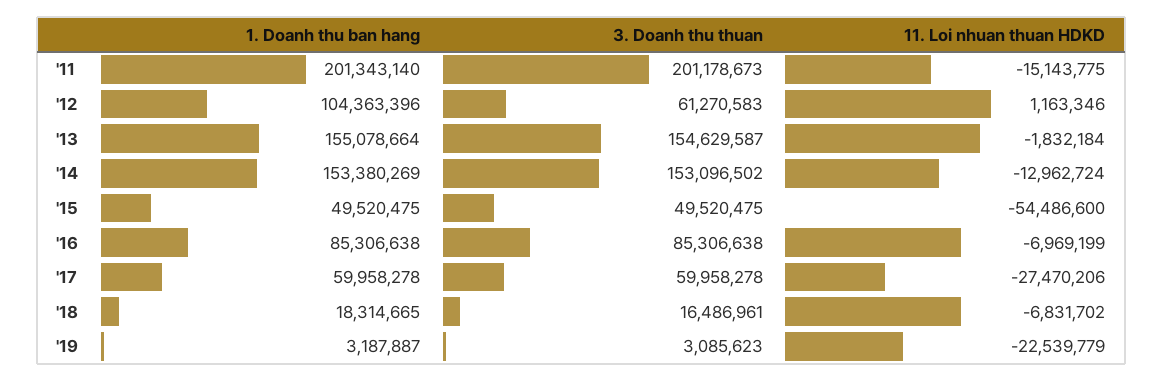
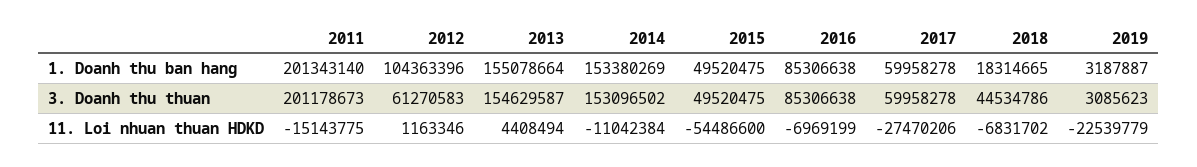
  {
    "1. Doanh thu ban hang": {
      "'11": 201343140,
      "'12": 104363396,
      "'13": 155078664,
      "'14": 153380269,
      "'15": 49520475,
      "'16": 85306638,
      "'17": 59958278,
      "'18": 18314665,
      "'19": 3187887
    },
    "3. Doanh thu thuan": {
      "'11": 201178673,
      "'12": 61270583,
      "'13": 154629587,
      "'14": 153096502,
      "'15": 49520475,
      "'16": 85306638,
      "'17": 59958278,
-     "'18": 16486961,
+     "'18": 44534786,
      "'19": 3085623
    },
    "11. Loi nhuan thuan HDKD": {
      "'11": -15143775,
      "'12": 1163346,
-     "'13": -1832184,
+     "'13": 4408494,
-     "'14": -12962724,
+     "'14": -11042384,
      "'15": -54486600,
      "'16": -6969199,
      "'17": -27470206,
      "'18": -6831702,
      "'19": -22539779
    }
  }

